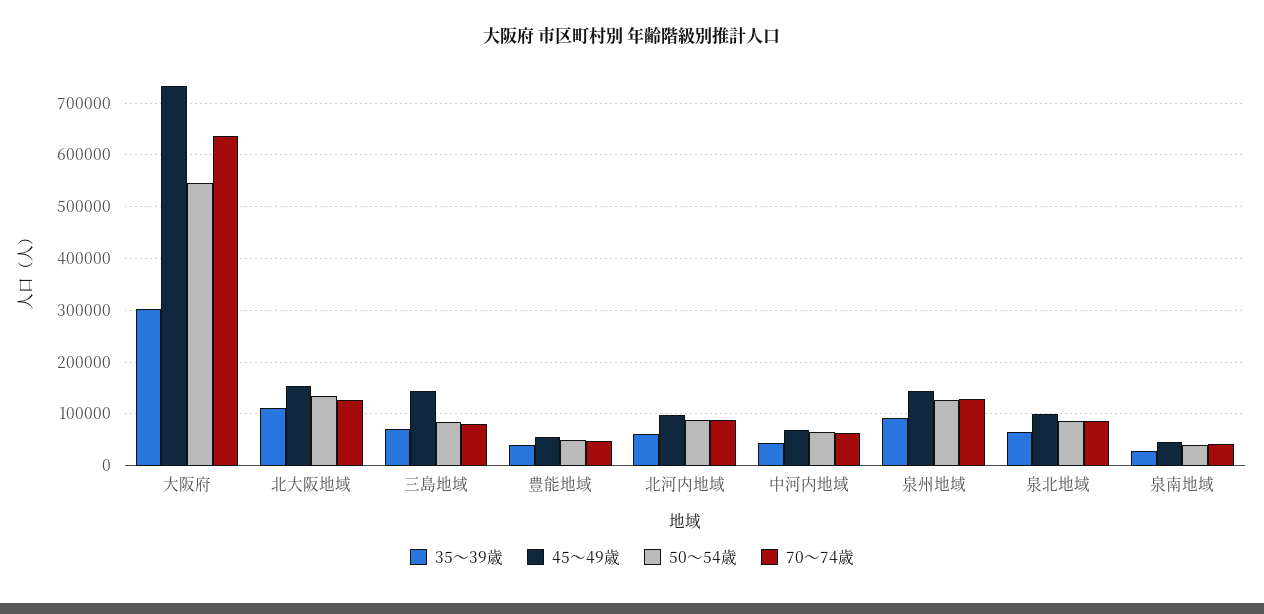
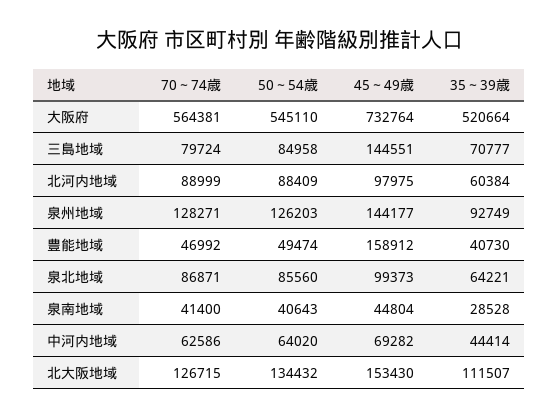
  {
    "35～39歳": {
-     "大阪府": 300000,
+     "大阪府": 520664,
      "北大阪地域": 111507,
      "三島地域": 70777,
      "豊能地域": 40730,
      "北河内地域": 60384,
      "中河内地域": 44414,
      "泉州地域": 92749,
      "泉北地域": 64221,
      "泉南地域": 28528
    },
    "45～49歳": {
      "大阪府": 732764,
      "北大阪地域": 153430,
      "三島地域": 144551,
-     "豊能地域": 60000,
+     "豊能地域": 158912,
      "北河内地域": 97975,
      "中河内地域": 69282,
      "泉州地域": 144177,
      "泉北地域": 99373,
      "泉南地域": 44804
    },
    "50～54歳": {
      "大阪府": 545110,
      "北大阪地域": 134432,
      "三島地域": 84958,
      "豊能地域": 49474,
      "北河内地域": 88409,
      "中河内地域": 64020,
      "泉州地域": 126203,
      "泉北地域": 85560,
      "泉南地域": 40643
    },
    "70～74歳": {
-     "大阪府": 640000,
+     "大阪府": 564381,
      "北大阪地域": 126715,
      "三島地域": 79724,
      "豊能地域": 46992,
      "北河内地域": 88999,
      "中河内地域": 62586,
      "泉州地域": 128271,
      "泉北地域": 86871,
      "泉南地域": 41400
    }
  }

